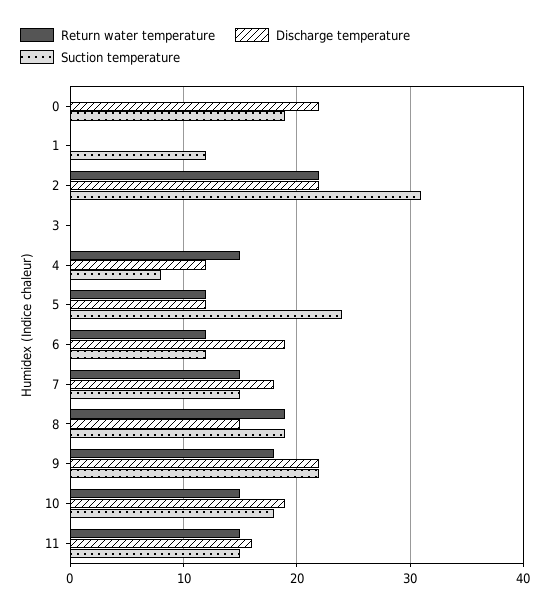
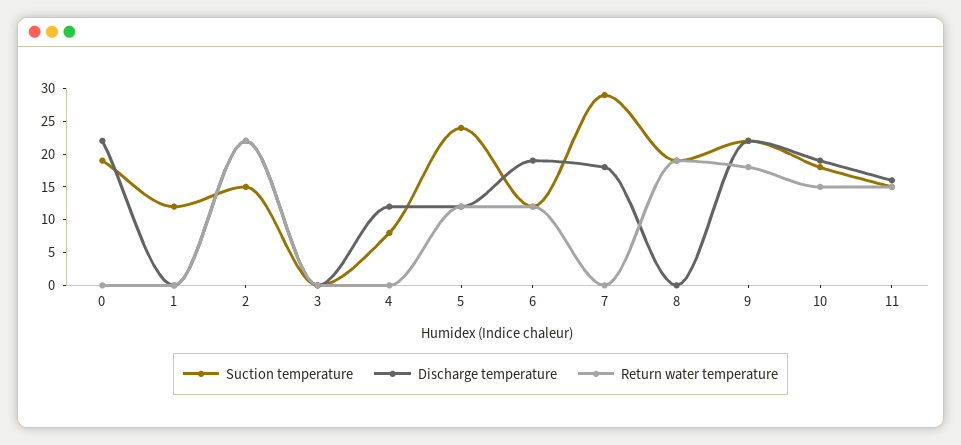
  {
    "Return water temperature": {
      "0": 0,
      "1": 0,
      "2": 22,
      "3": 0,
-     "4": 15,
+     "4": 0,
      "5": 12,
      "6": 12,
-     "7": 15,
+     "7": 0,
      "8": 19,
      "9": 18,
      "10": 15,
      "11": 15
    },
    "Discharge temperature": {
      "0": 22,
      "1": 0,
      "2": 22,
      "3": 0,
      "4": 12,
      "5": 12,
      "6": 19,
      "7": 18,
-     "8": 15,
+     "8": 0,
      "9": 22,
      "10": 19,
      "11": 16
    },
    "Suction temperature": {
      "0": 19,
      "1": 12,
-     "2": 31,
+     "2": 15,
      "3": 0,
      "4": 8,
      "5": 24,
      "6": 12,
-     "7": 15,
+     "7": 30,
      "8": 19,
      "9": 22,
      "10": 18,
      "11": 15
    }
  }

